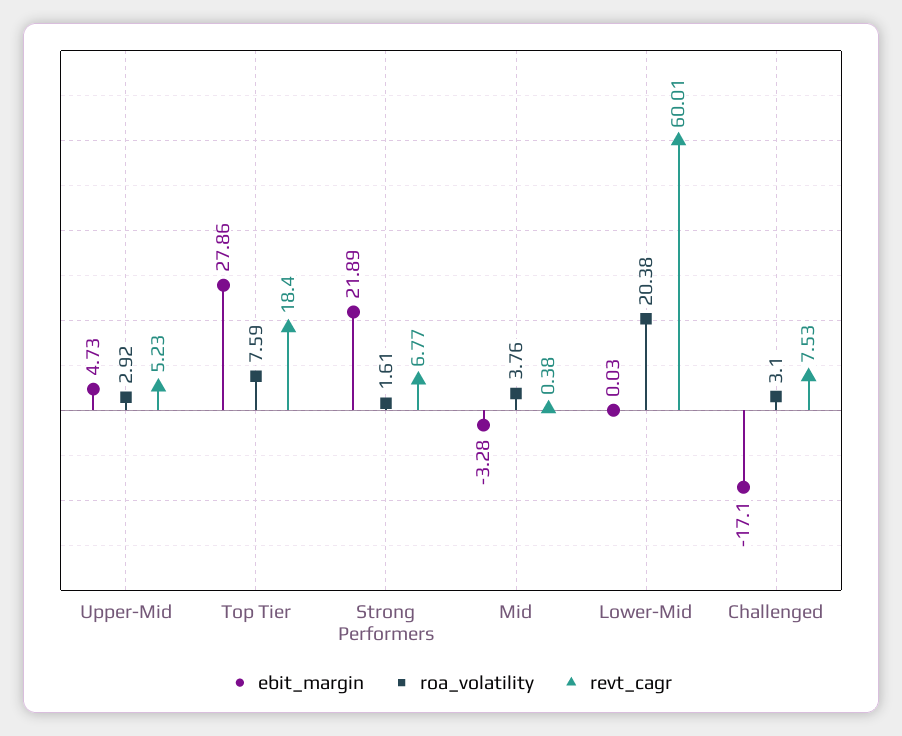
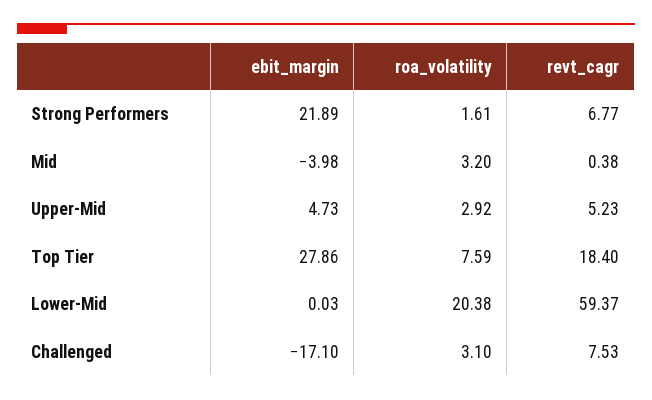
  {
    "ebit_margin": {
      "Upper-Mid": 4.73,
      "Top Tier": 27.86,
      "Strong Performers": 21.89,
-     "Mid": -3.28,
+     "Mid": -3.98,
      "Lower-Mid": 0.03,
      "Challenged": -17.1
    },
    "roa_volatility": {
      "Upper-Mid": 2.92,
      "Top Tier": 7.59,
      "Strong Performers": 1.61,
-     "Mid": 3.76,
+     "Mid": 3.2,
      "Lower-Mid": 20.38,
      "Challenged": 3.1
    },
    "revt_cagr": {
      "Upper-Mid": 5.23,
      "Top Tier": 18.4,
      "Strong Performers": 6.77,
      "Mid": 0.38,
-     "Lower-Mid": 60.01,
+     "Lower-Mid": 59.37,
      "Challenged": 7.53
    }
  }

